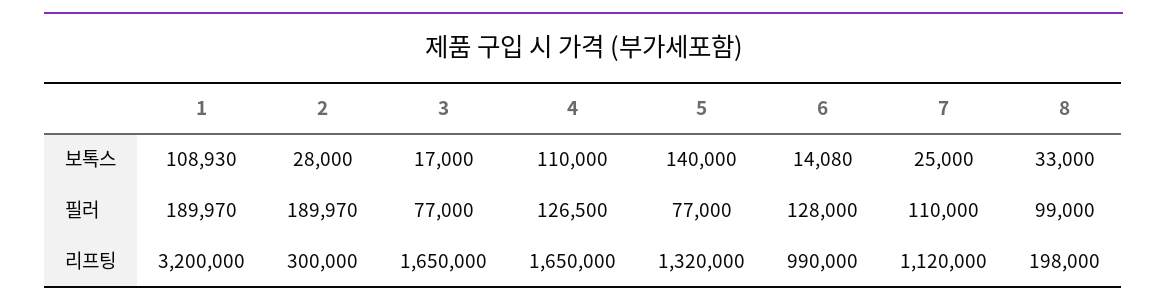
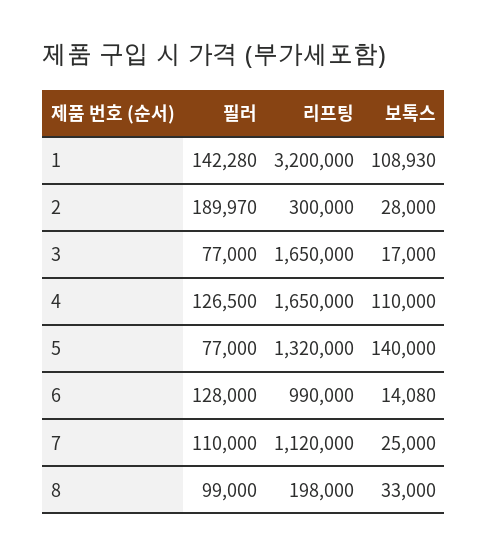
  {
    "1": {
      "보톡스": 108930,
-     "필러": 189970,
+     "필러": 142280,
      "리프팅": 3200000
    },
    "2": {
      "보톡스": 28000,
      "필러": 189970,
      "리프팅": 300000
    },
    "3": {
      "보톡스": 17000,
      "필러": 77000,
      "리프팅": 1650000
    },
    "4": {
      "보톡스": 110000,
      "필러": 126500,
      "리프팅": 1650000
    },
    "5": {
      "보톡스": 140000,
      "필러": 77000,
      "리프팅": 1320000
    },
    "6": {
      "보톡스": 14080,
      "필러": 128000,
      "리프팅": 990000
    },
    "7": {
      "보톡스": 25000,
      "필러": 110000,
      "리프팅": 1120000
    },
    "8": {
      "보톡스": 33000,
      "필러": 99000,
      "리프팅": 198000
    }
  }

